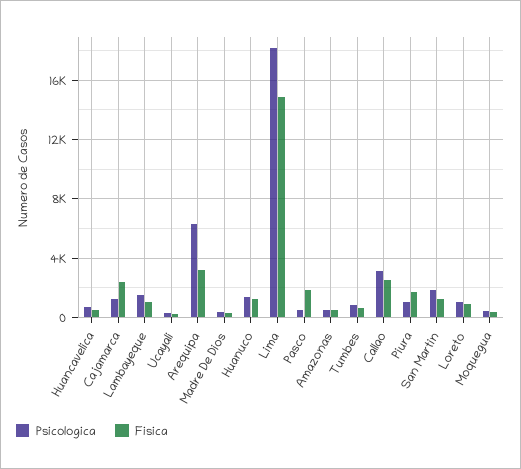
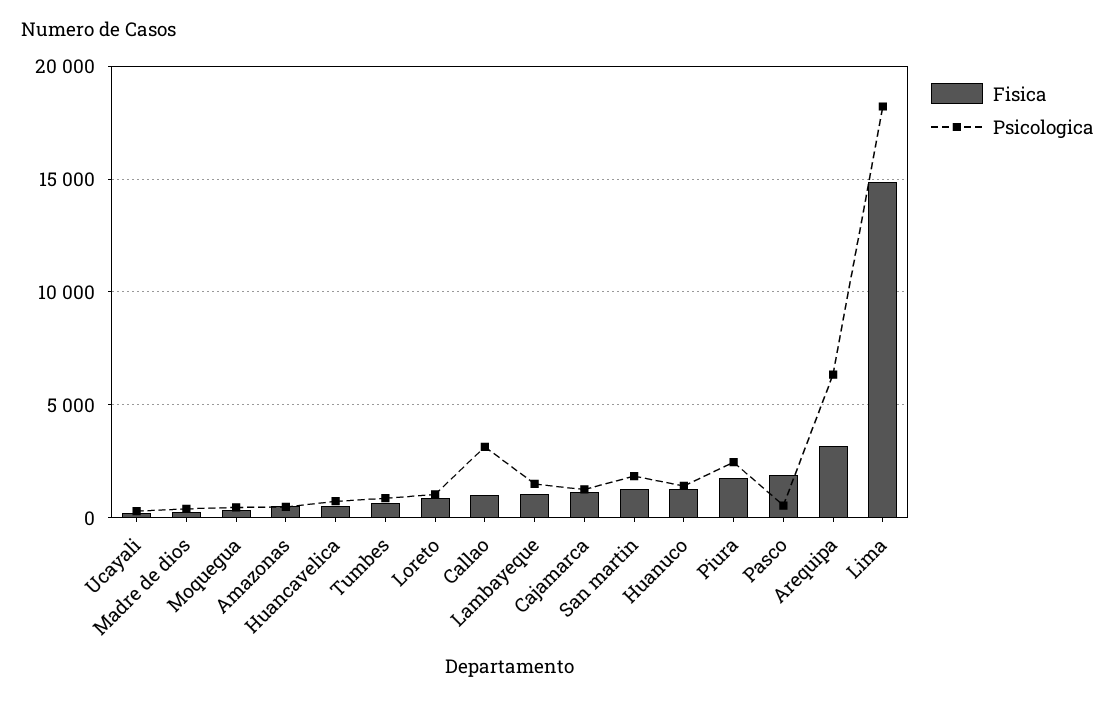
  {
    "Psicologica": {
      "Huancavelica": 500,
      "Cajamarca": 1500,
      "Lambayeque": 1500,
      "Ucayali": 500,
      "Arequipa": 6500,
      "Madre De Dios": 500,
      "Huanuco": 1500,
      "Lima": 18000,
      "Pasco": 500,
      "Amazonas": 500,
      "Tumbes": 1000,
      "Callao": 3000,
-     "Piura": 1000,
+     "Piura": 2500,
      "San Martin": 2000,
      "Loreto": 1000,
      "Moquegua": 500
    },
    "Fisica": {
      "Huancavelica": 500,
-     "Cajamarca": 2500,
+     "Cajamarca": 1000,
      "Lambayeque": 1000,
      "Ucayali": 0,
      "Arequipa": 3000,
      "Madre De Dios": 500,
      "Huanuco": 1500,
      "Lima": 15000,
      "Pasco": 2000,
      "Amazonas": 500,
      "Tumbes": 500,
-     "Callao": 2500,
+     "Callao": 1000,
      "Piura": 1500,
      "San Martin": 1500,
      "Loreto": 1000,
      "Moquegua": 500
    }
  }

